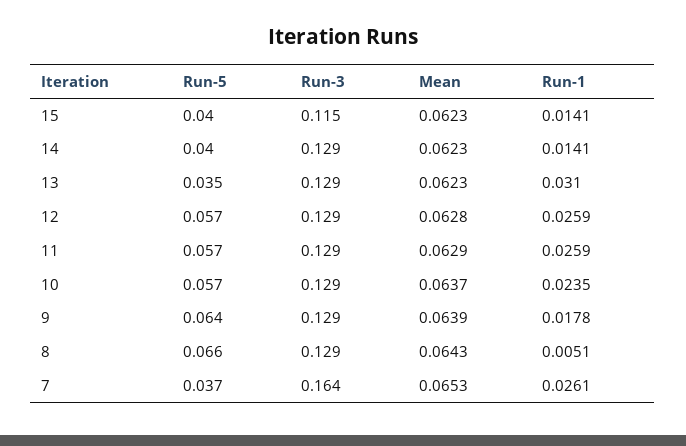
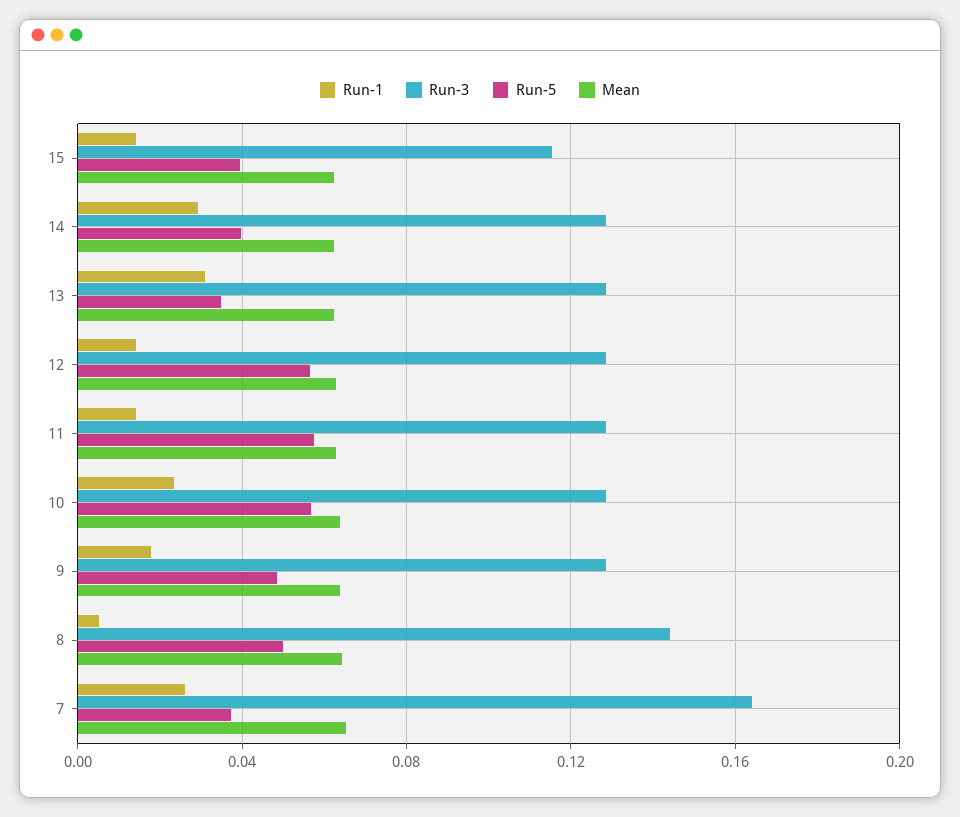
  {
    "Run-5": {
      "15": 0.04,
      "14": 0.04,
      "13": 0.035,
      "12": 0.057,
      "11": 0.057,
      "10": 0.057,
-     "9": 0.064,
+     "9": 0.05,
-     "8": 0.066,
+     "8": 0.05,
      "7": 0.037
    },
    "Run-3": {
      "15": 0.115,
      "14": 0.129,
      "13": 0.129,
      "12": 0.129,
      "11": 0.129,
      "10": 0.129,
      "9": 0.129,
-     "8": 0.129,
+     "8": 0.145,
      "7": 0.164
    },
    "Mean": {
      "15": 0.0623,
      "14": 0.0623,
      "13": 0.0623,
      "12": 0.0628,
      "11": 0.0629,
      "10": 0.0637,
      "9": 0.0639,
      "8": 0.0643,
      "7": 0.0653
    },
    "Run-1": {
      "15": 0.0141,
-     "14": 0.0141,
+     "14": 0.03,
      "13": 0.031,
-     "12": 0.0259,
+     "12": 0.015,
-     "11": 0.0259,
+     "11": 0.015,
      "10": 0.0235,
      "9": 0.0178,
      "8": 0.0051,
      "7": 0.0261
    }
  }

